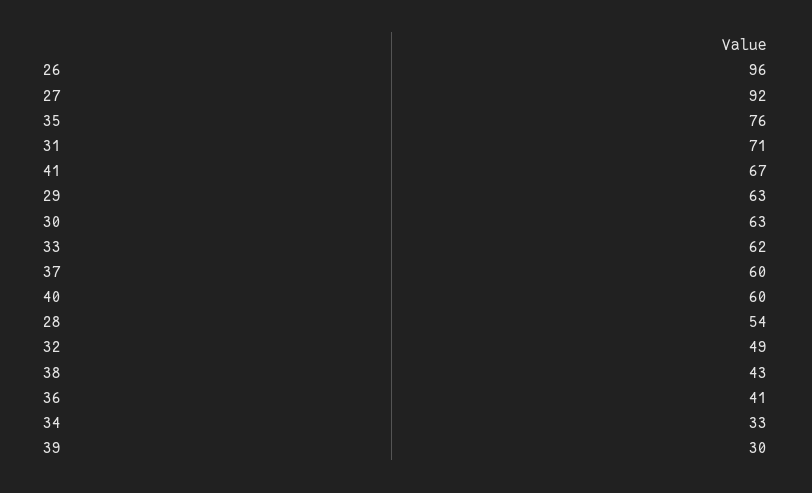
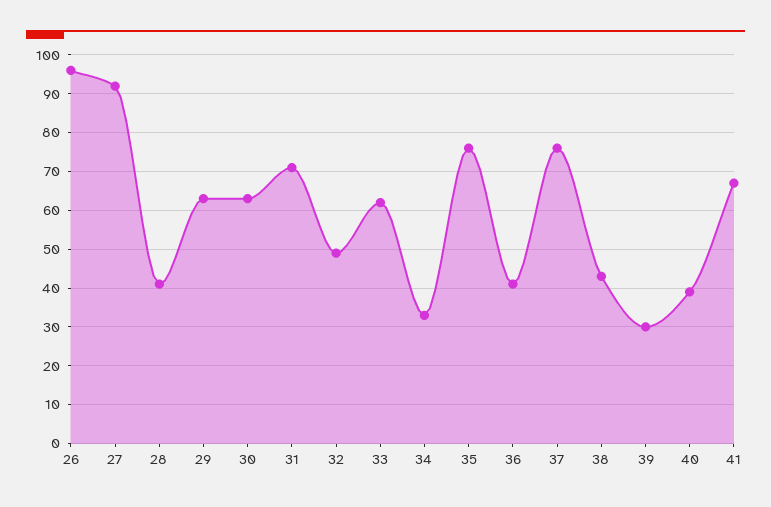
  {
    "26": 96,
    "27": 92,
    "35": 76,
    "31": 71,
    "41": 67,
    "29": 63,
    "30": 63,
    "33": 62,
-   "37": 60,
+   "37": 75,
-   "40": 60,
+   "40": 40,
-   "28": 54,
+   "28": 40,
    "32": 49,
    "38": 43,
    "36": 41,
    "34": 33,
    "39": 30
  }

